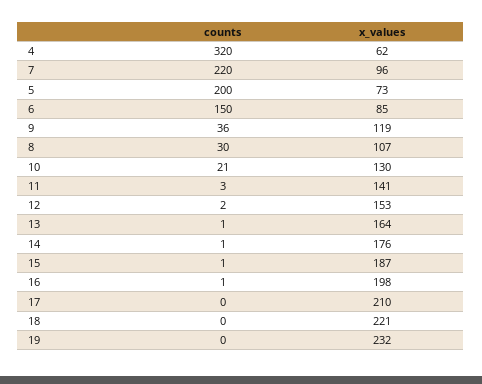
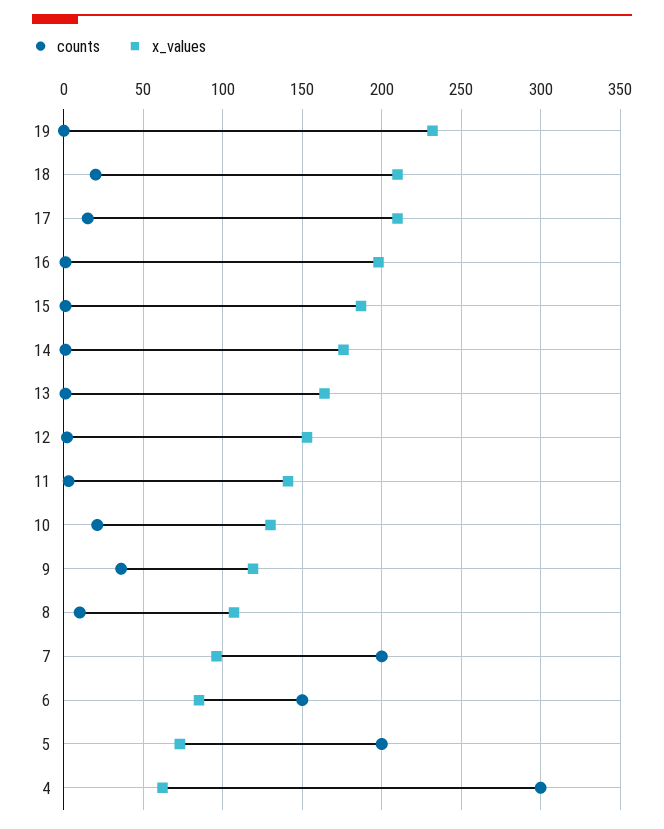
  {
    "counts": {
-     "4": 320,
+     "4": 300,
-     "7": 220,
+     "7": 200,
      "5": 200,
      "6": 150,
      "9": 36,
-     "8": 30,
+     "8": 10,
      "10": 21,
      "11": 3,
      "12": 2,
      "13": 1,
      "14": 1,
      "15": 1,
      "16": 1,
-     "17": 0,
+     "17": 15,
-     "18": 0,
+     "18": 20,
      "19": 0
    },
    "x_values": {
      "4": 62,
      "7": 96,
      "5": 73,
      "6": 85,
      "9": 119,
      "8": 107,
      "10": 130,
      "11": 141,
      "12": 153,
      "13": 164,
      "14": 176,
      "15": 187,
      "16": 198,
      "17": 210,
-     "18": 221,
+     "18": 210,
      "19": 232
    }
  }

